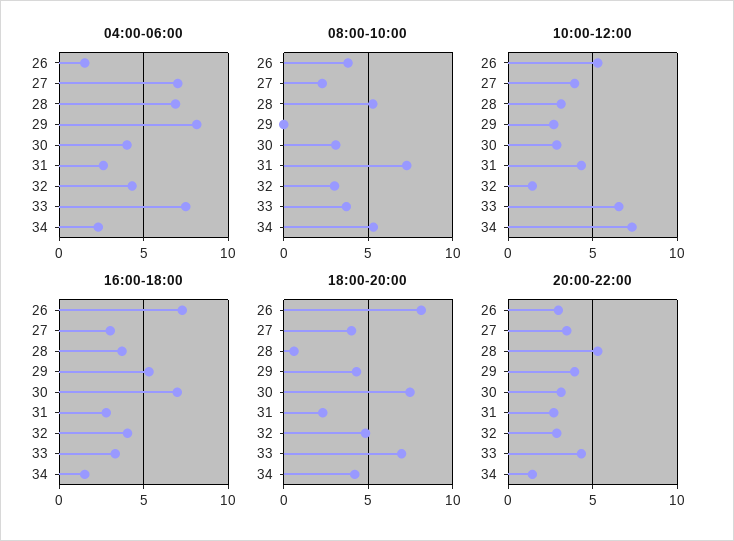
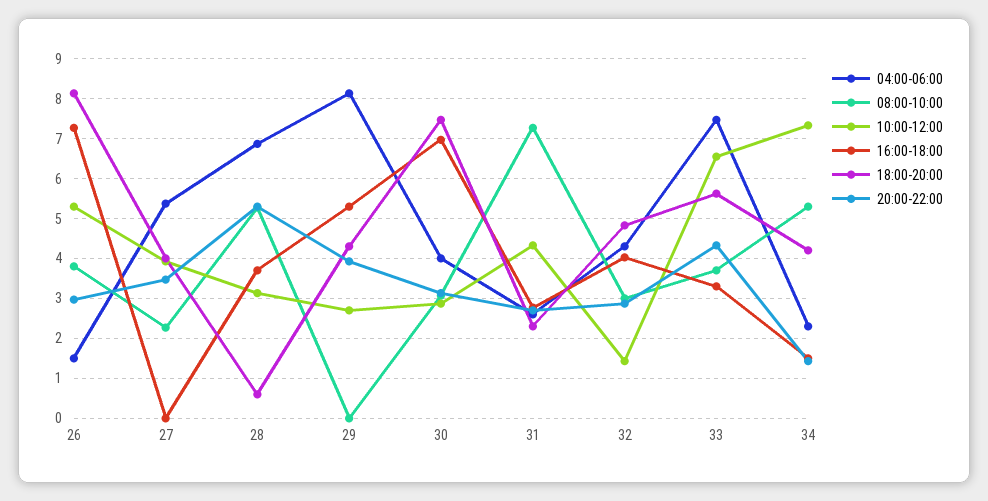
  {
    "04:00-06:00": {
      "26": 1.6,
-     "27": 7,
+     "27": 5.4,
      "28": 6.8,
      "29": 8.2,
      "30": 4,
      "31": 2.6,
      "32": 4.4,
      "33": 7.4,
      "34": 2.4
    },
    "08:00-10:00": {
      "26": 3.8,
      "27": 2.2,
      "28": 5.2,
      "29": 0,
      "30": 3,
      "31": 7.2,
      "32": 3,
      "33": 3.8,
      "34": 5.4
    },
    "10:00-12:00": {
      "26": 5.4,
      "27": 4,
      "28": 3.2,
      "29": 2.8,
      "30": 2.8,
      "31": 4.4,
      "32": 1.4,
      "33": 6.6,
      "34": 7.4
    },
    "16:00-18:00": {
      "26": 7.2,
-     "27": 3,
+     "27": 0,
      "28": 3.8,
      "29": 5.4,
      "30": 7,
      "31": 2.8,
      "32": 4,
      "33": 3.4,
      "34": 1.6
    },
    "18:00-20:00": {
      "26": 8.2,
      "27": 4,
      "28": 0.6,
      "29": 4.4,
      "30": 7.4,
      "31": 2.4,
      "32": 4.8,
-     "33": 7,
+     "33": 5.6,
      "34": 4.2
    },
    "20:00-22:00": {
      "26": 3,
      "27": 3.4,
      "28": 5.4,
      "29": 4,
      "30": 3.2,
      "31": 2.8,
      "32": 2.8,
      "33": 4.4,
      "34": 1.4
    }
  }

